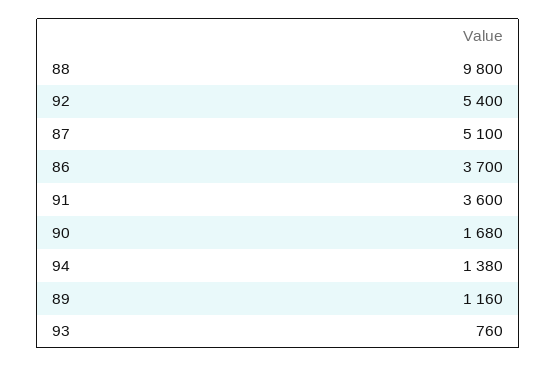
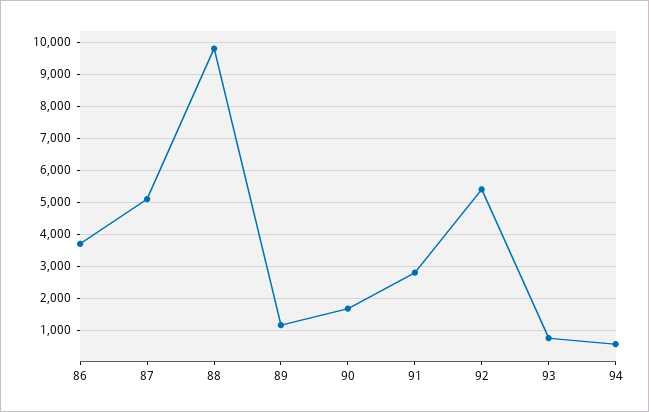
  {
    "88": 9800,
    "92": 5400,
    "87": 5100,
    "86": 3700,
-   "91": 3600,
+   "91": 2800,
    "90": 1680,
-   "94": 1380,
+   "94": 600,
    "89": 1160,
    "93": 760
  }

